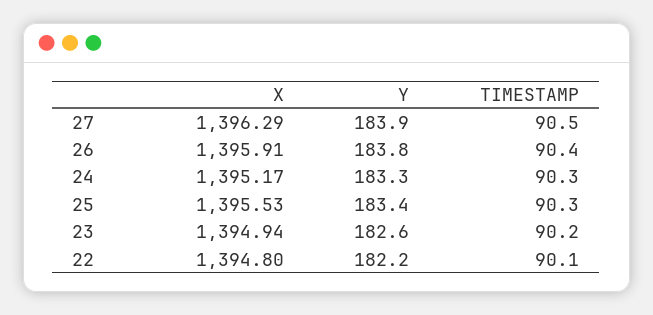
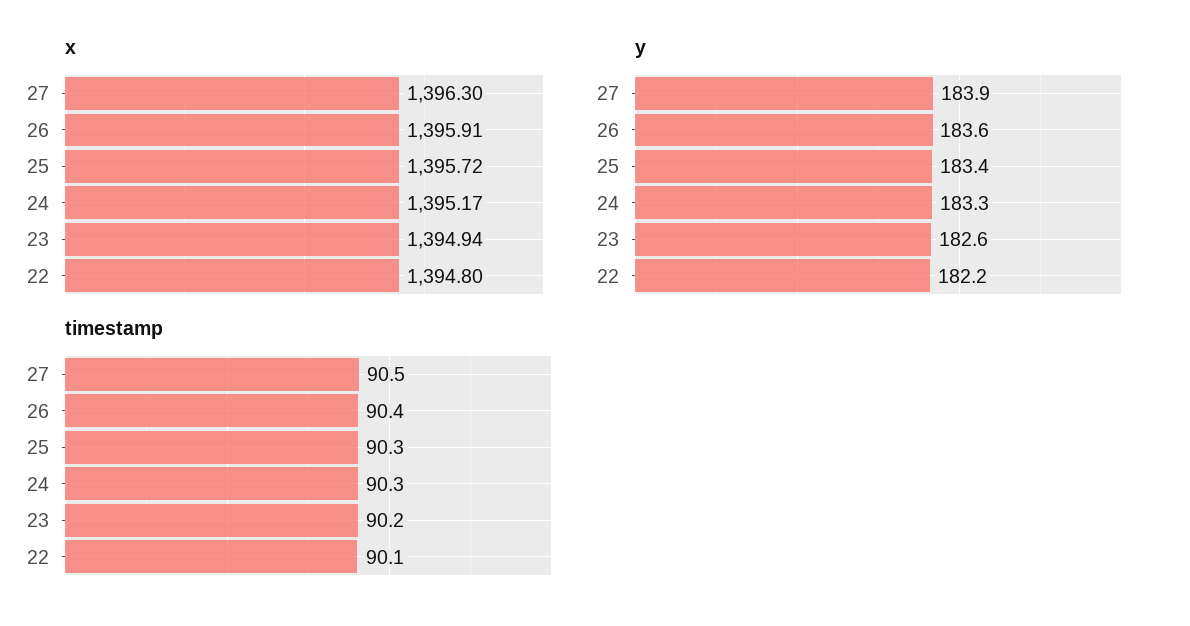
  {
    "X": {
-     "27": 1396.29,
+     "27": 1396.3,
      "26": 1395.91,
      "24": 1395.17,
-     "25": 1395.53,
+     "25": 1395.72,
      "23": 1394.94,
      "22": 1394.8
    },
    "Y": {
      "27": 183.9,
-     "26": 183.8,
+     "26": 183.6,
      "24": 183.3,
      "25": 183.4,
      "23": 182.6,
      "22": 182.2
    },
    "TIMESTAMP": {
      "27": 90.5,
      "26": 90.4,
      "24": 90.3,
      "25": 90.3,
      "23": 90.2,
      "22": 90.1
    }
  }

